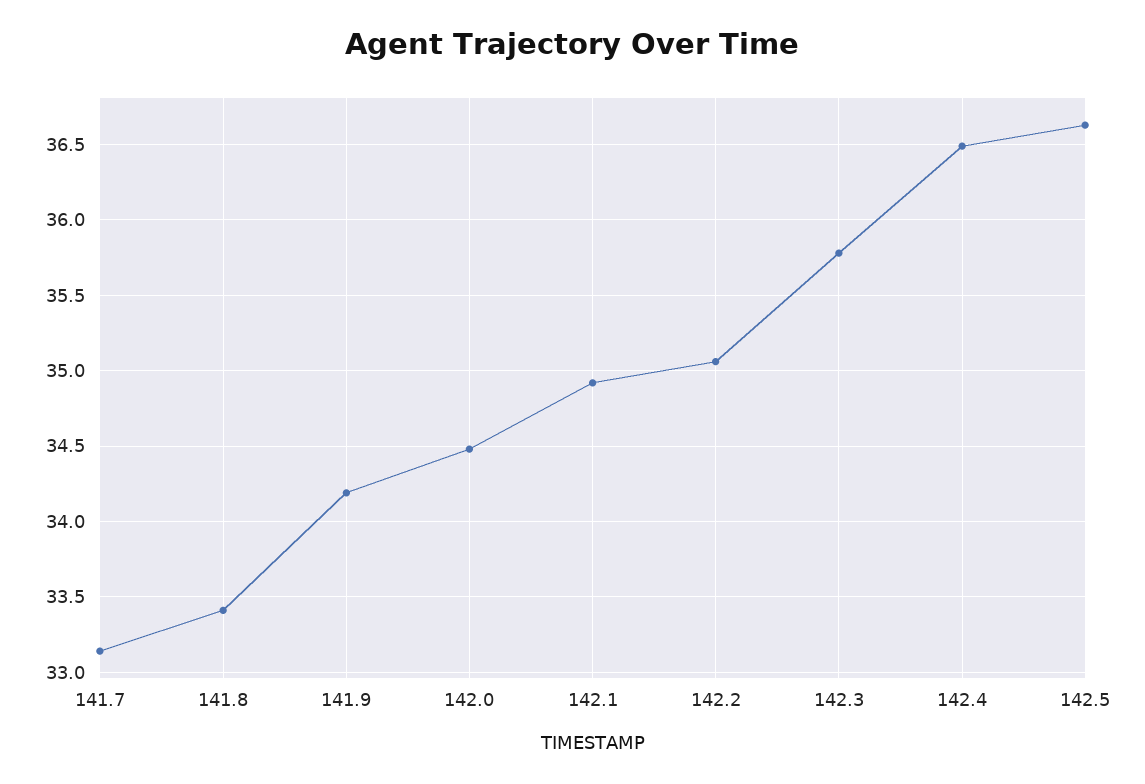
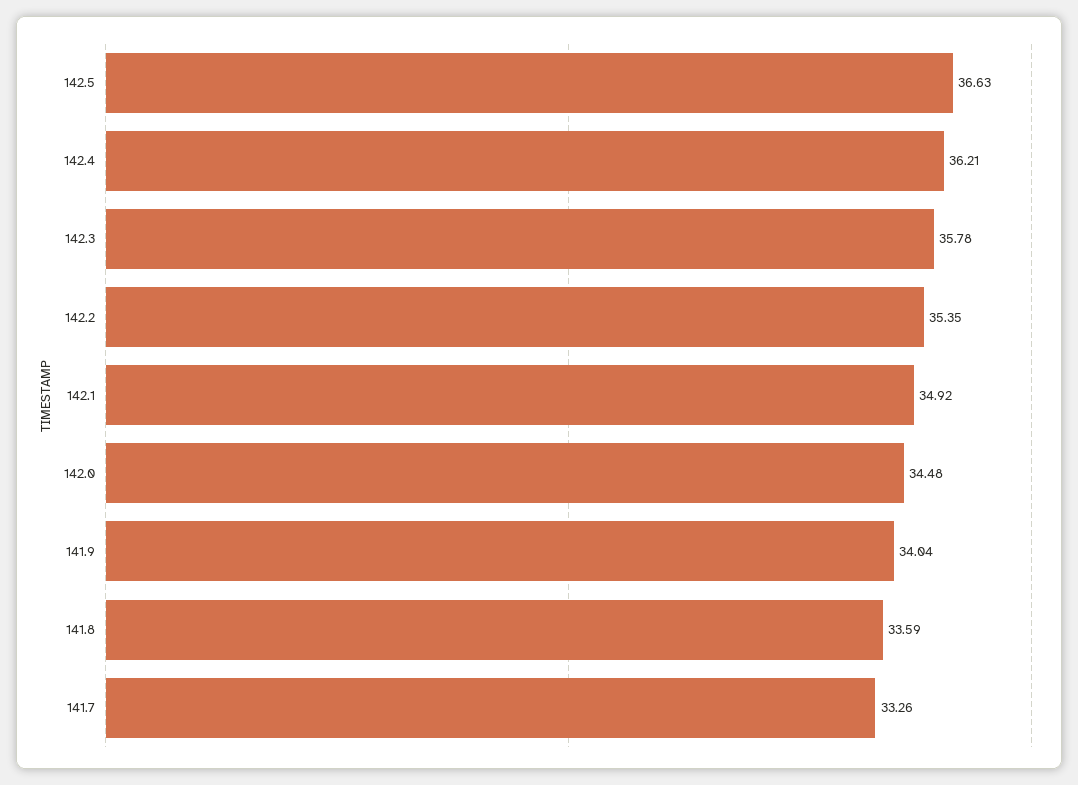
  {
-   "141.7": 33.15,
+   "141.7": 33.26,
-   "141.8": 33.4,
+   "141.8": 33.59,
-   "141.9": 34.2,
+   "141.9": 34.04,
    "142.0": 34.48,
    "142.1": 34.92,
-   "142.2": 35.05,
+   "142.2": 35.35,
    "142.3": 35.78,
-   "142.4": 36.5,
+   "142.4": 36.21,
    "142.5": 36.63
  }

